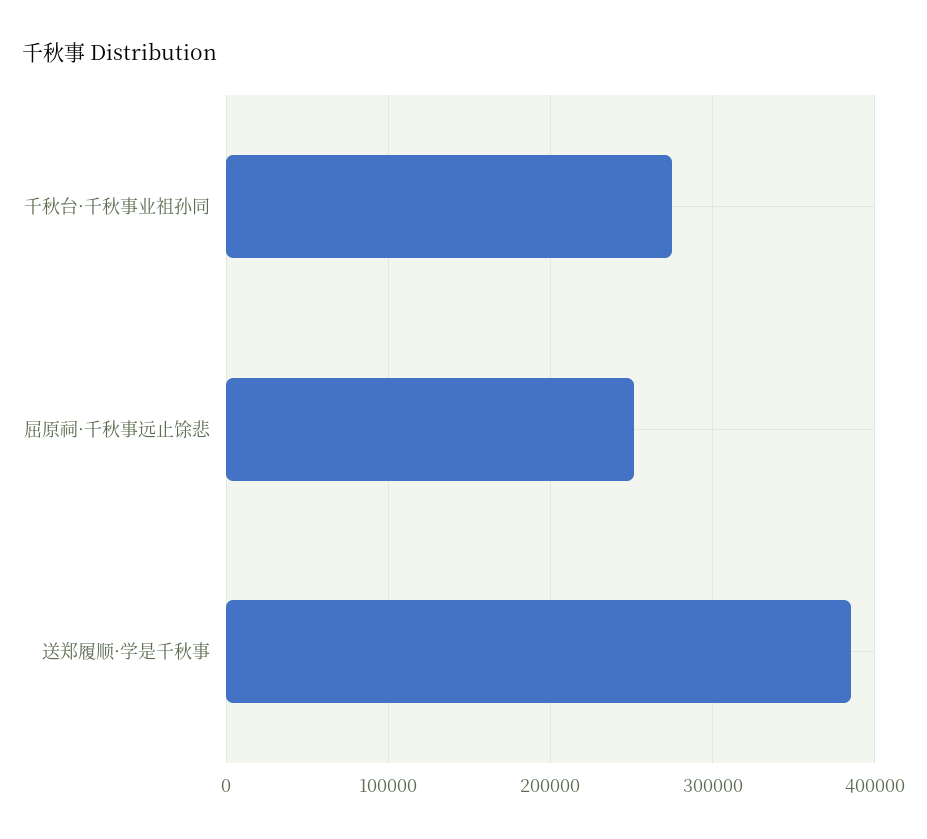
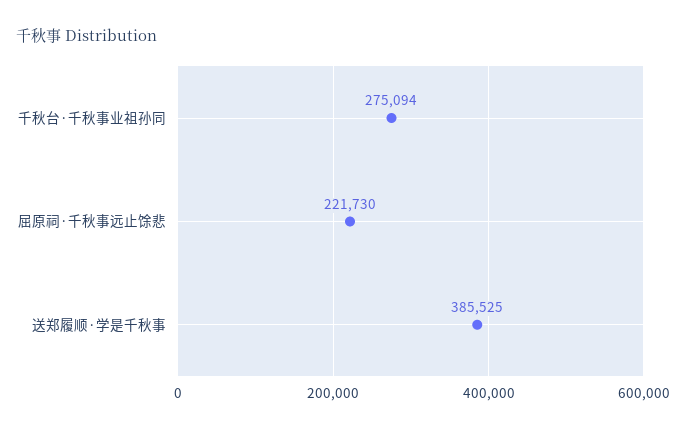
  {
    "千秋台·千秋事业祖孙同": 275094,
-   "屈原祠·千秋事远止馀悲": 250000,
+   "屈原祠·千秋事远止馀悲": 221730,
    "送郑履顺·学是千秋事": 385525
  }

